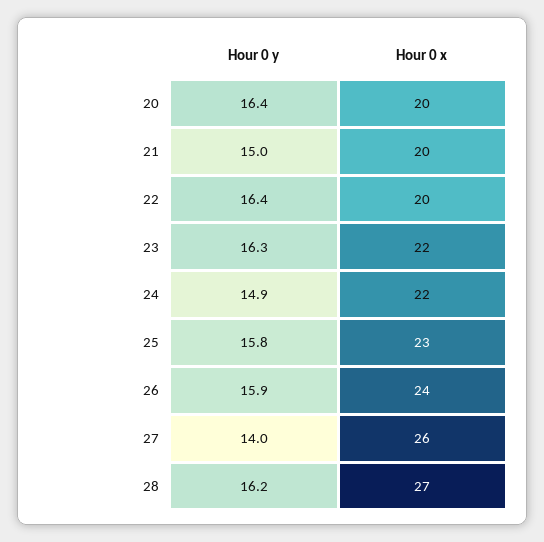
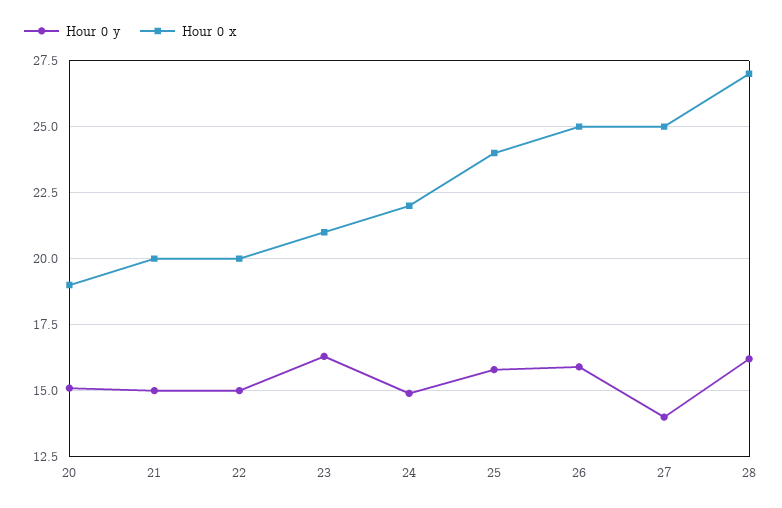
  {
    "Hour 0 y": {
-     "20": 16.4,
+     "20": 15,
      "21": 15,
-     "22": 16.4,
+     "22": 15,
      "23": 16.3,
      "24": 14.9,
      "25": 15.8,
      "26": 15.9,
      "27": 14,
      "28": 16.2
    },
    "Hour 0 x": {
-     "20": 20,
+     "20": 19,
      "21": 20,
      "22": 20,
-     "23": 22,
+     "23": 21,
      "24": 22,
-     "25": 23,
+     "25": 24,
-     "26": 24,
+     "26": 25,
-     "27": 26,
+     "27": 25,
      "28": 27
    }
  }

